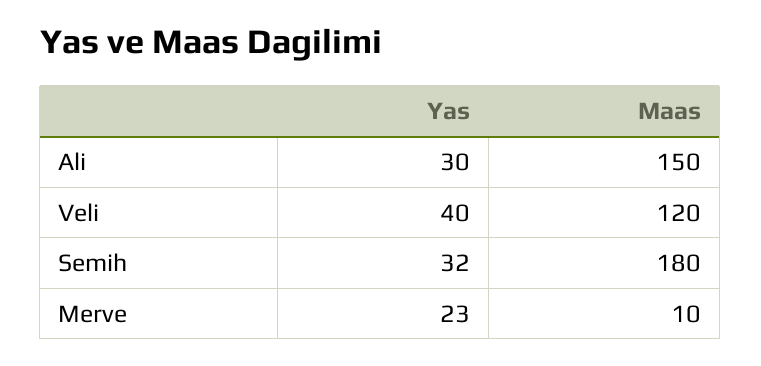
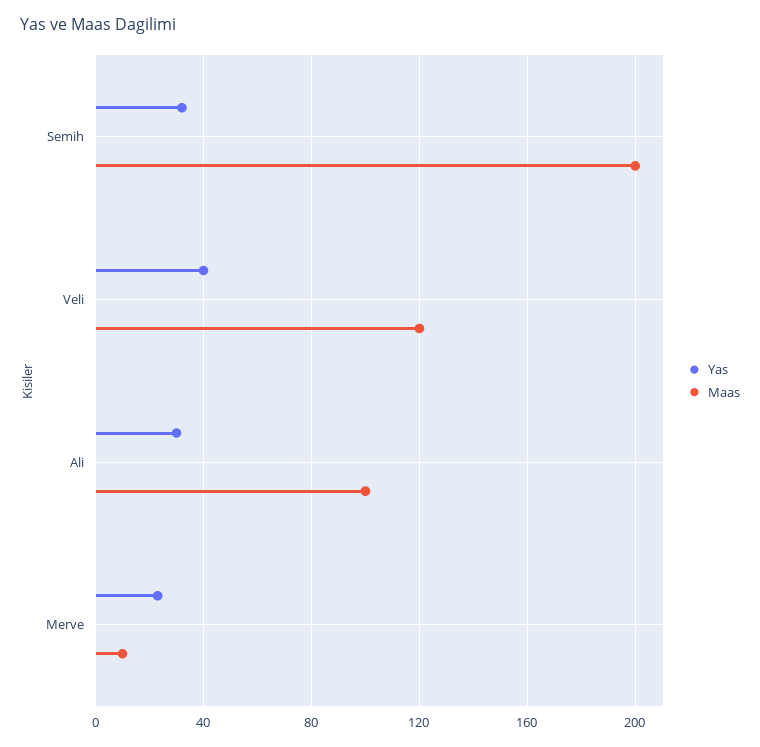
  {
    "Yas": {
      "Ali": 30,
      "Veli": 40,
      "Semih": 32,
      "Merve": 23
    },
    "Maas": {
-     "Ali": 150,
+     "Ali": 100,
      "Veli": 120,
-     "Semih": 180,
+     "Semih": 200,
      "Merve": 10
    }
  }

